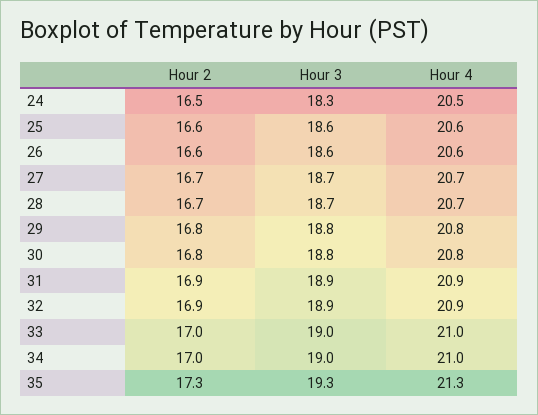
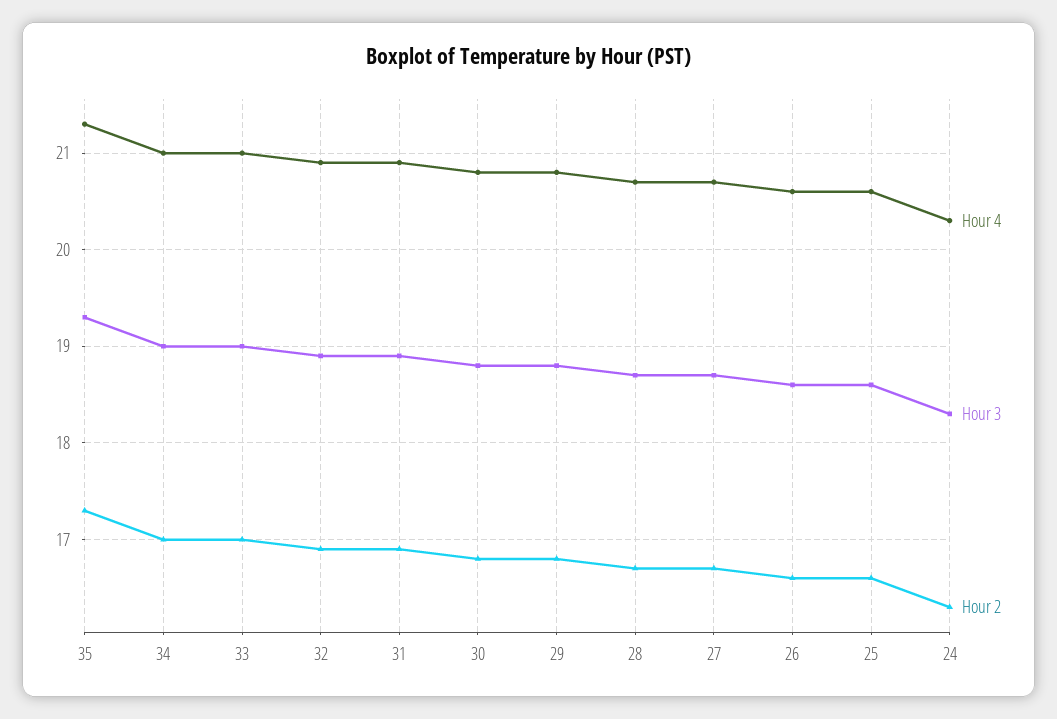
  {
    "Hour 2": {
-     "24": 16.5,
+     "24": 16.3,
      "25": 16.6,
      "26": 16.6,
      "27": 16.7,
      "28": 16.7,
      "29": 16.8,
      "30": 16.8,
      "31": 16.9,
      "32": 16.9,
      "33": 17,
      "34": 17,
      "35": 17.3
    },
    "Hour 3": {
      "24": 18.3,
      "25": 18.6,
      "26": 18.6,
      "27": 18.7,
      "28": 18.7,
      "29": 18.8,
      "30": 18.8,
      "31": 18.9,
      "32": 18.9,
      "33": 19,
      "34": 19,
      "35": 19.3
    },
    "Hour 4": {
-     "24": 20.5,
+     "24": 20.3,
      "25": 20.6,
      "26": 20.6,
      "27": 20.7,
      "28": 20.7,
      "29": 20.8,
      "30": 20.8,
      "31": 20.9,
      "32": 20.9,
      "33": 21,
      "34": 21,
      "35": 21.3
    }
  }

